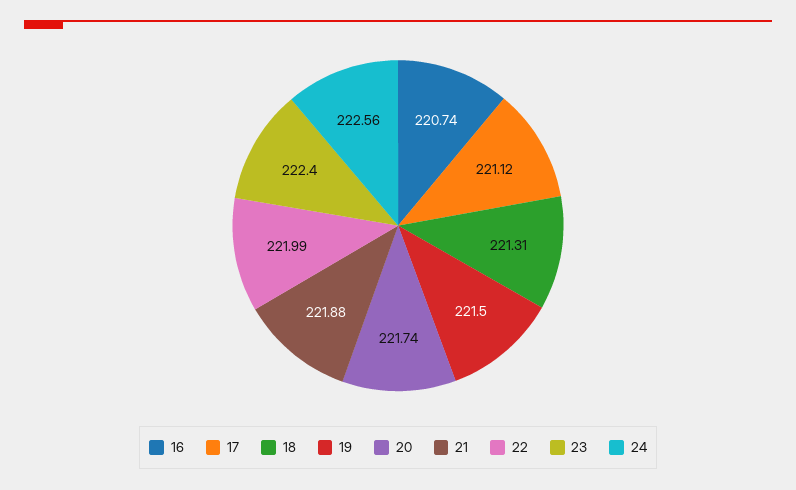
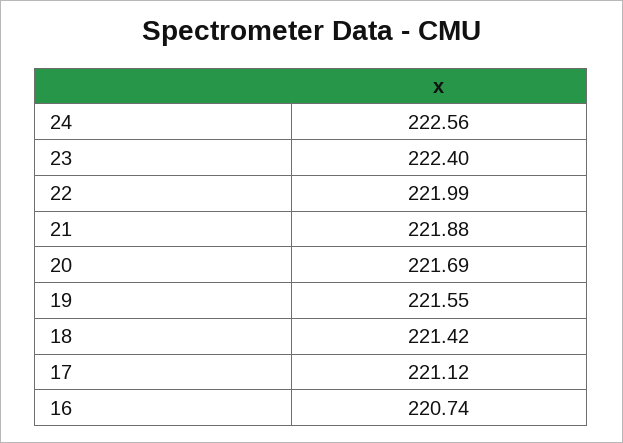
  {
    "16": 220.74,
    "17": 221.12,
-   "18": 221.31,
+   "18": 221.42,
-   "19": 221.5,
+   "19": 221.55,
-   "20": 221.74,
+   "20": 221.69,
    "21": 221.88,
    "22": 221.99,
    "23": 222.4,
    "24": 222.56
  }

